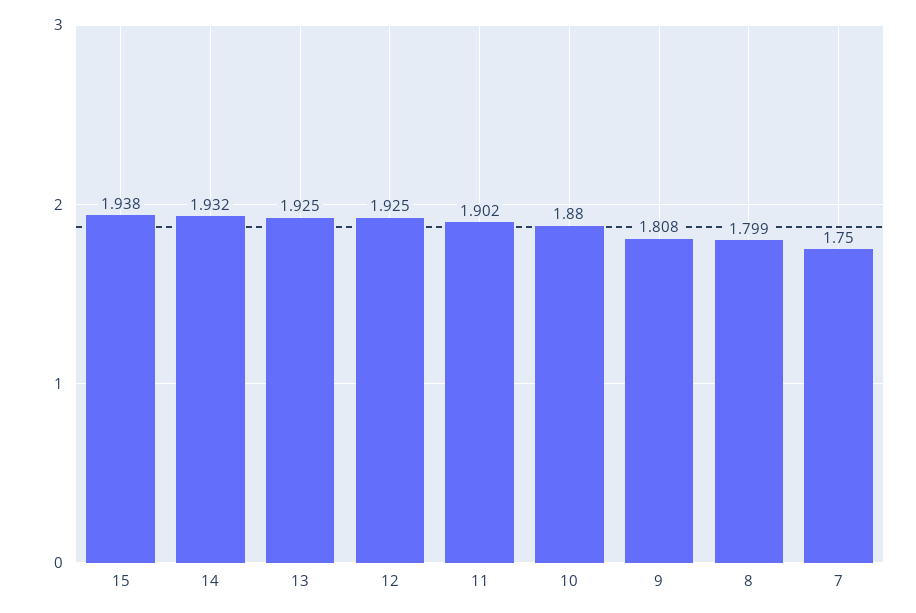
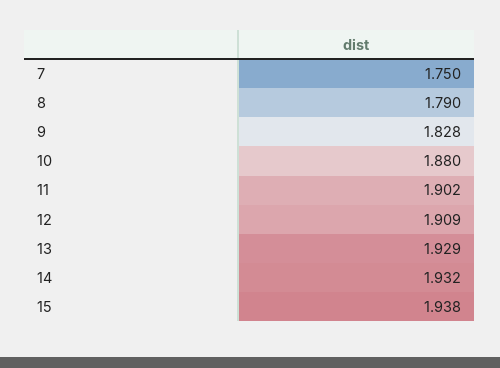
  {
    "15": 1.938,
    "14": 1.932,
-   "13": 1.925,
+   "13": 1.929,
-   "12": 1.925,
+   "12": 1.909,
    "11": 1.902,
    "10": 1.88,
-   "9": 1.808,
+   "9": 1.828,
-   "8": 1.799,
+   "8": 1.79,
    "7": 1.75
  }

